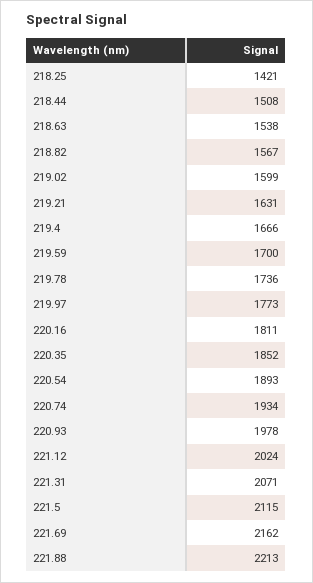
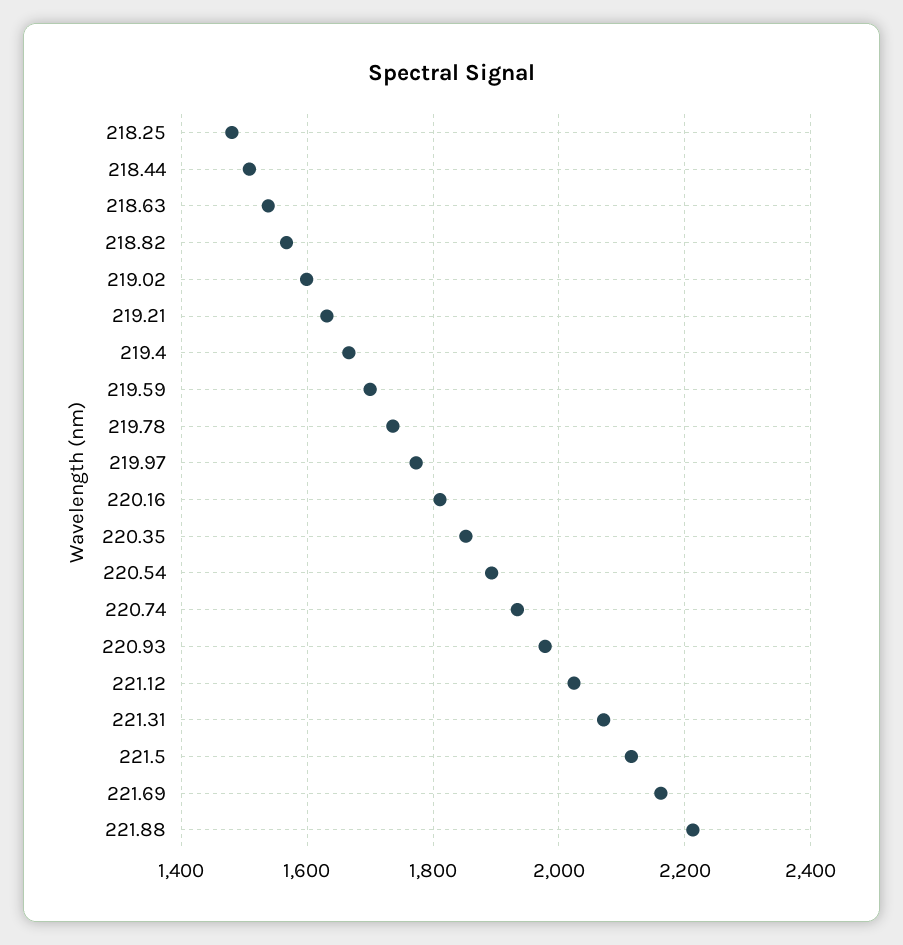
  {
-   "218.25": 1421,
+   "218.25": 1480,
    "218.44": 1508,
    "218.63": 1538,
    "218.82": 1567,
    "219.02": 1599,
    "219.21": 1631,
    "219.4": 1666,
    "219.59": 1700,
    "219.78": 1736,
    "219.97": 1773,
    "220.16": 1811,
    "220.35": 1852,
    "220.54": 1893,
    "220.74": 1934,
    "220.93": 1978,
    "221.12": 2024,
    "221.31": 2071,
    "221.5": 2115,
    "221.69": 2162,
    "221.88": 2213
  }

